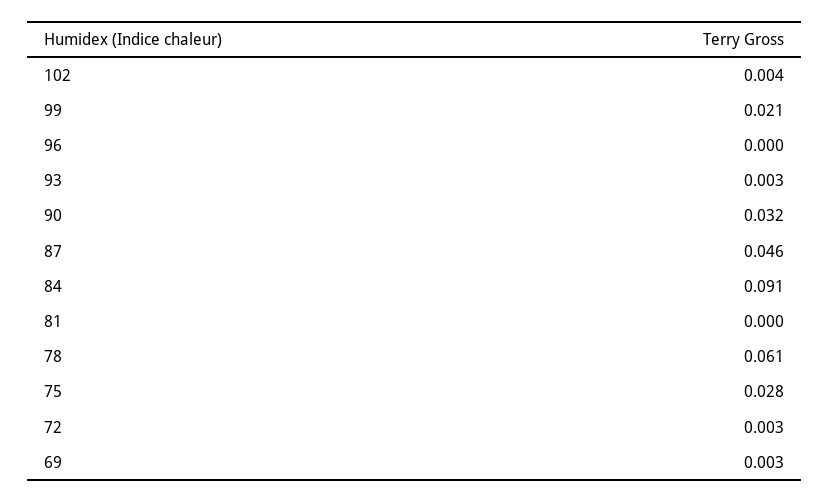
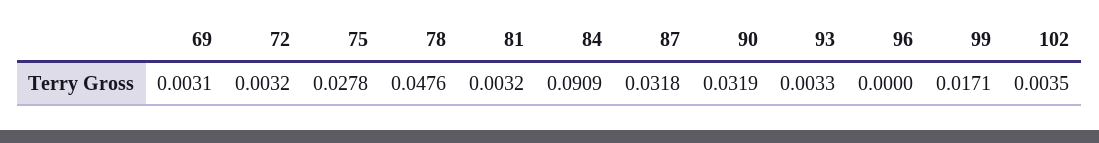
  {
    "102": 0.0035,
-   "99": 0.021,
+   "99": 0.0171,
    "96": 0,
    "93": 0.0033,
    "90": 0.0319,
-   "87": 0.046,
+   "87": 0.0318,
    "84": 0.0909,
-   "81": 0,
+   "81": 0.0032,
-   "78": 0.061,
+   "78": 0.0476,
    "75": 0.0278,
    "72": 0.0032,
    "69": 0.0031
  }

